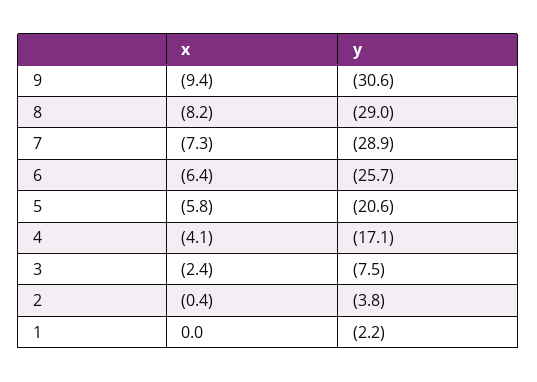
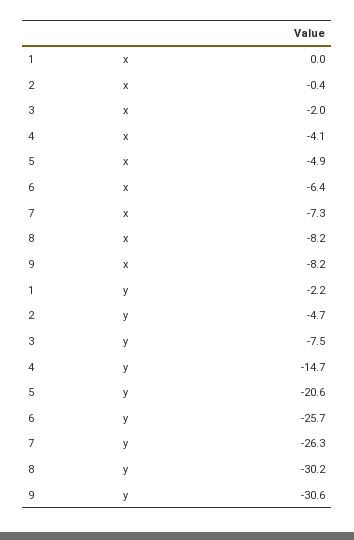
  {
    "x": {
-     "9": -9.4,
+     "9": -8.2,
      "8": -8.2,
      "7": -7.3,
      "6": -6.4,
-     "5": -5.8,
+     "5": -4.9,
      "4": -4.1,
-     "3": -2.4,
+     "3": -2,
      "2": -0.4,
      "1": 0
    },
    "y": {
      "9": -30.6,
-     "8": -29,
+     "8": -30.2,
-     "7": -28.9,
+     "7": -26.3,
      "6": -25.7,
      "5": -20.6,
-     "4": -17.1,
+     "4": -14.7,
      "3": -7.5,
-     "2": -3.8,
+     "2": -4.7,
      "1": -2.2
    }
  }

